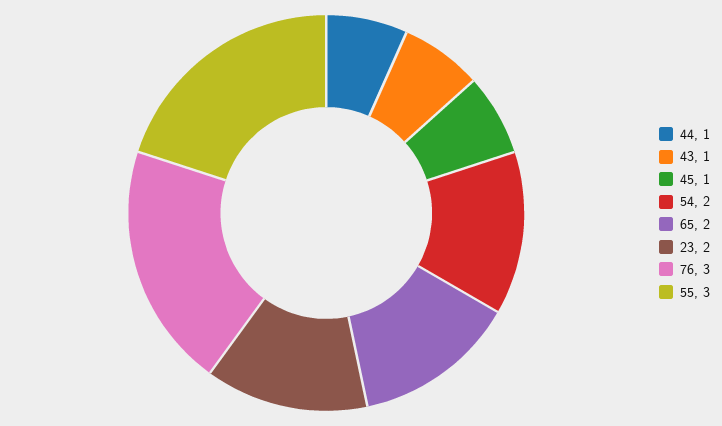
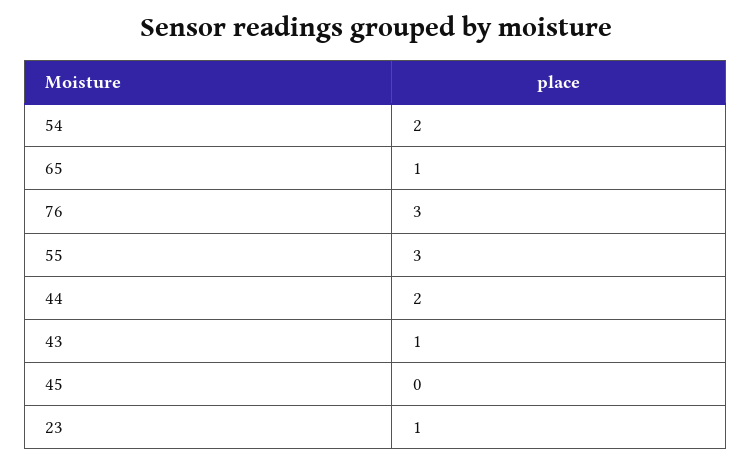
  {
-   "44": 1,
+   "44": 2,
    "43": 1,
-   "45": 1,
+   "45": 0,
    "54": 2,
-   "65": 2,
+   "65": 1,
-   "23": 2,
+   "23": 1,
    "76": 3,
    "55": 3
  }

